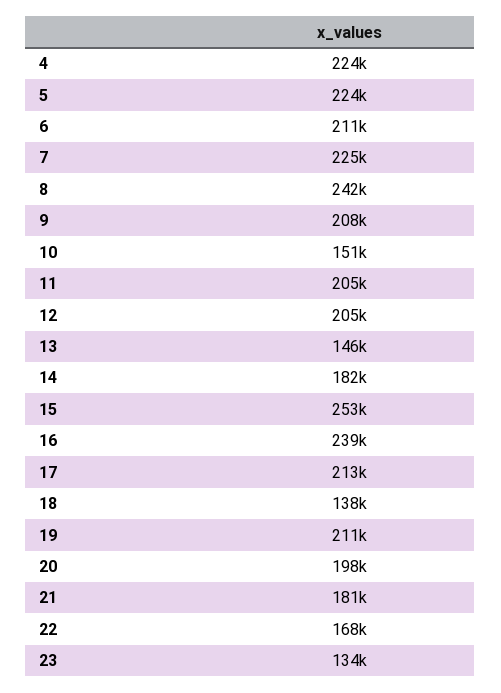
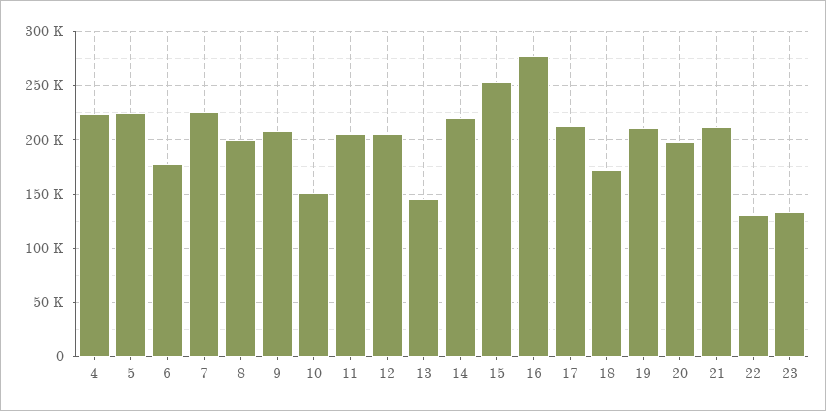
  {
    "4": 224000,
    "5": 224000,
-   "6": 211000,
+   "6": 180000,
    "7": 225000,
-   "8": 242000,
+   "8": 200000,
    "9": 208000,
    "10": 151000,
    "11": 205000,
    "12": 205000,
    "13": 146000,
-   "14": 182000,
+   "14": 220000,
    "15": 253000,
-   "16": 239000,
+   "16": 280000,
    "17": 213000,
-   "18": 138000,
+   "18": 170000,
    "19": 211000,
    "20": 198000,
-   "21": 181000,
+   "21": 210000,
-   "22": 168000,
+   "22": 130000,
    "23": 134000
  }

